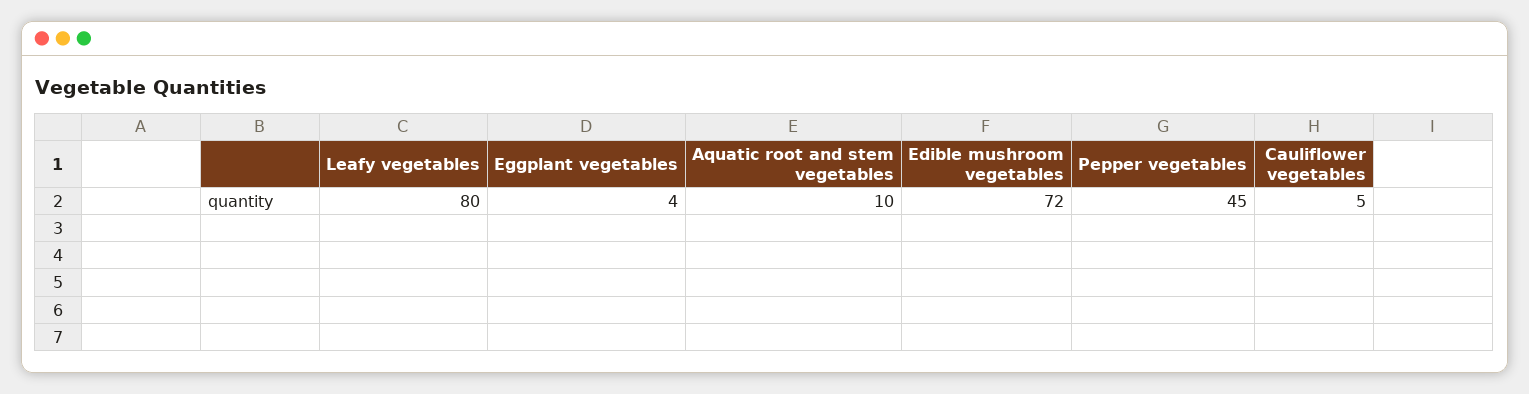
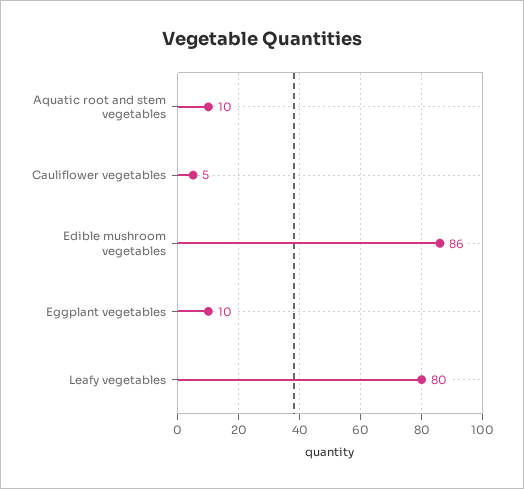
  {
    "Leafy vegetables": 80,
-   "Eggplant vegetables": 4,
+   "Eggplant vegetables": 10,
    "Aquatic root and stem vegetables": 10,
-   "Edible mushroom vegetables": 72,
+   "Edible mushroom vegetables": 86,
-   "Pepper vegetables": 45,
    "Cauliflower vegetables": 5
  }

